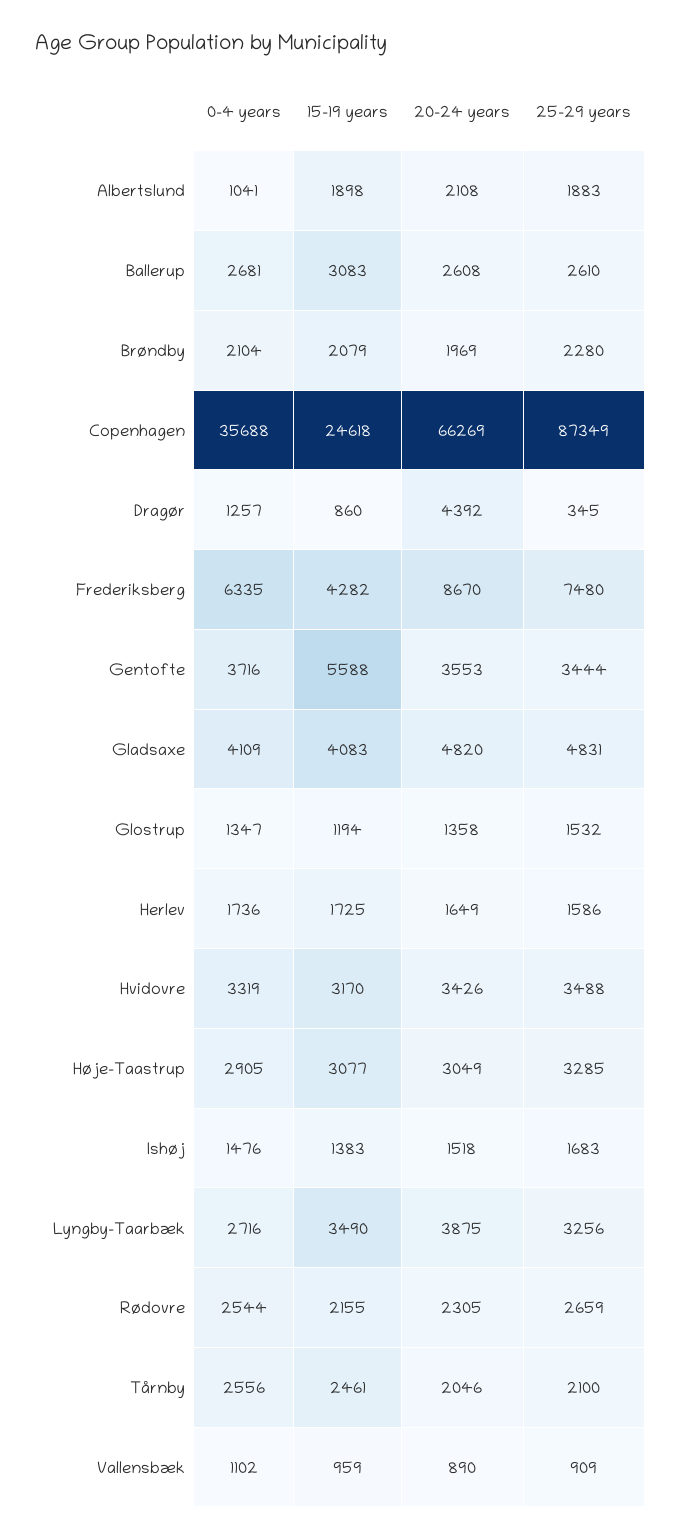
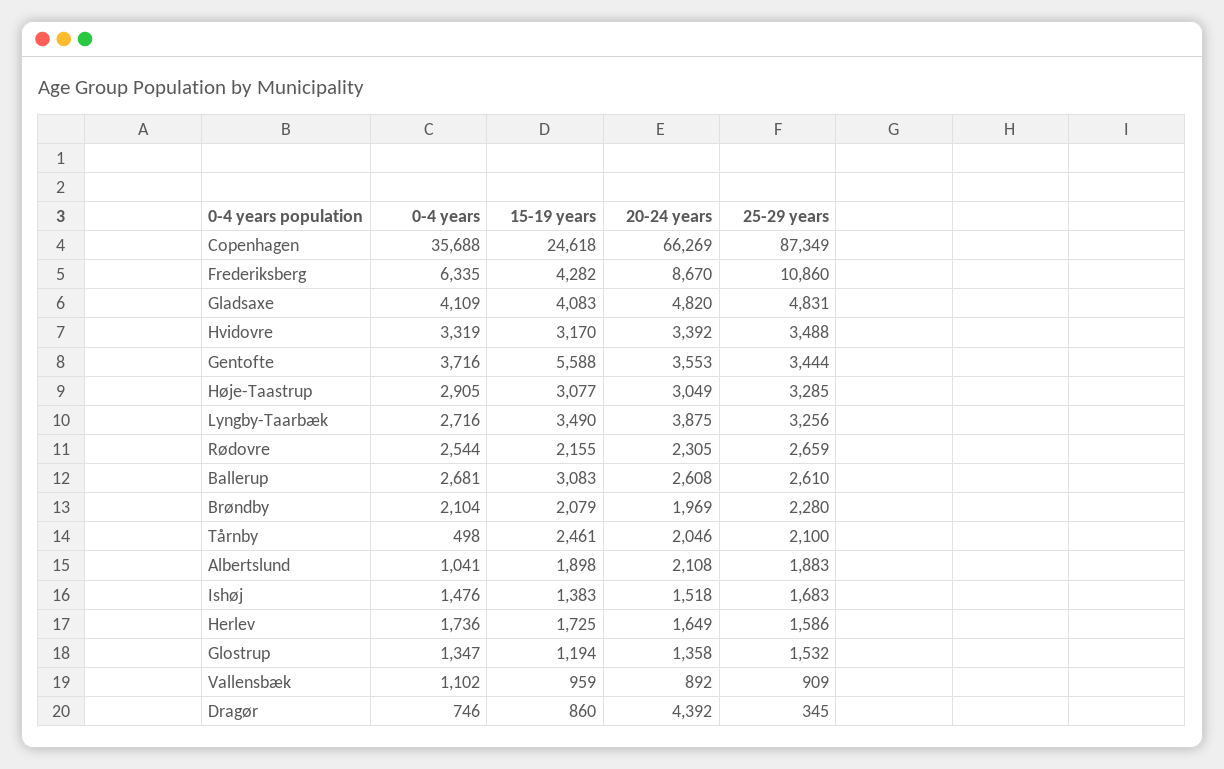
  {
    "0-4 years": {
      "Albertslund": 1041,
      "Ballerup": 2681,
      "Brøndby": 2104,
      "Copenhagen": 35688,
-     "Dragør": 1257,
+     "Dragør": 746,
      "Frederiksberg": 6335,
      "Gentofte": 3716,
      "Gladsaxe": 4109,
      "Glostrup": 1347,
      "Herlev": 1736,
      "Hvidovre": 3319,
      "Høje-Taastrup": 2905,
      "Ishøj": 1476,
      "Lyngby-Taarbæk": 2716,
      "Rødovre": 2544,
-     "Tårnby": 2556,
+     "Tårnby": 498,
      "Vallensbæk": 1102
    },
    "15-19 years": {
      "Albertslund": 1898,
      "Ballerup": 3083,
      "Brøndby": 2079,
      "Copenhagen": 24618,
      "Dragør": 860,
      "Frederiksberg": 4282,
      "Gentofte": 5588,
      "Gladsaxe": 4083,
      "Glostrup": 1194,
      "Herlev": 1725,
      "Hvidovre": 3170,
      "Høje-Taastrup": 3077,
      "Ishøj": 1383,
      "Lyngby-Taarbæk": 3490,
      "Rødovre": 2155,
      "Tårnby": 2461,
      "Vallensbæk": 959
    },
    "20-24 years": {
      "Albertslund": 2108,
      "Ballerup": 2608,
      "Brøndby": 1969,
      "Copenhagen": 66269,
      "Dragør": 4392,
      "Frederiksberg": 8670,
      "Gentofte": 3553,
      "Gladsaxe": 4820,
      "Glostrup": 1358,
      "Herlev": 1649,
-     "Hvidovre": 3426,
+     "Hvidovre": 3392,
      "Høje-Taastrup": 3049,
      "Ishøj": 1518,
      "Lyngby-Taarbæk": 3875,
      "Rødovre": 2305,
      "Tårnby": 2046,
-     "Vallensbæk": 890
+     "Vallensbæk": 892
    },
    "25-29 years": {
      "Albertslund": 1883,
      "Ballerup": 2610,
      "Brøndby": 2280,
      "Copenhagen": 87349,
      "Dragør": 345,
-     "Frederiksberg": 7480,
+     "Frederiksberg": 10860,
      "Gentofte": 3444,
      "Gladsaxe": 4831,
      "Glostrup": 1532,
      "Herlev": 1586,
      "Hvidovre": 3488,
      "Høje-Taastrup": 3285,
      "Ishøj": 1683,
      "Lyngby-Taarbæk": 3256,
      "Rødovre": 2659,
      "Tårnby": 2100,
      "Vallensbæk": 909
    }
  }

